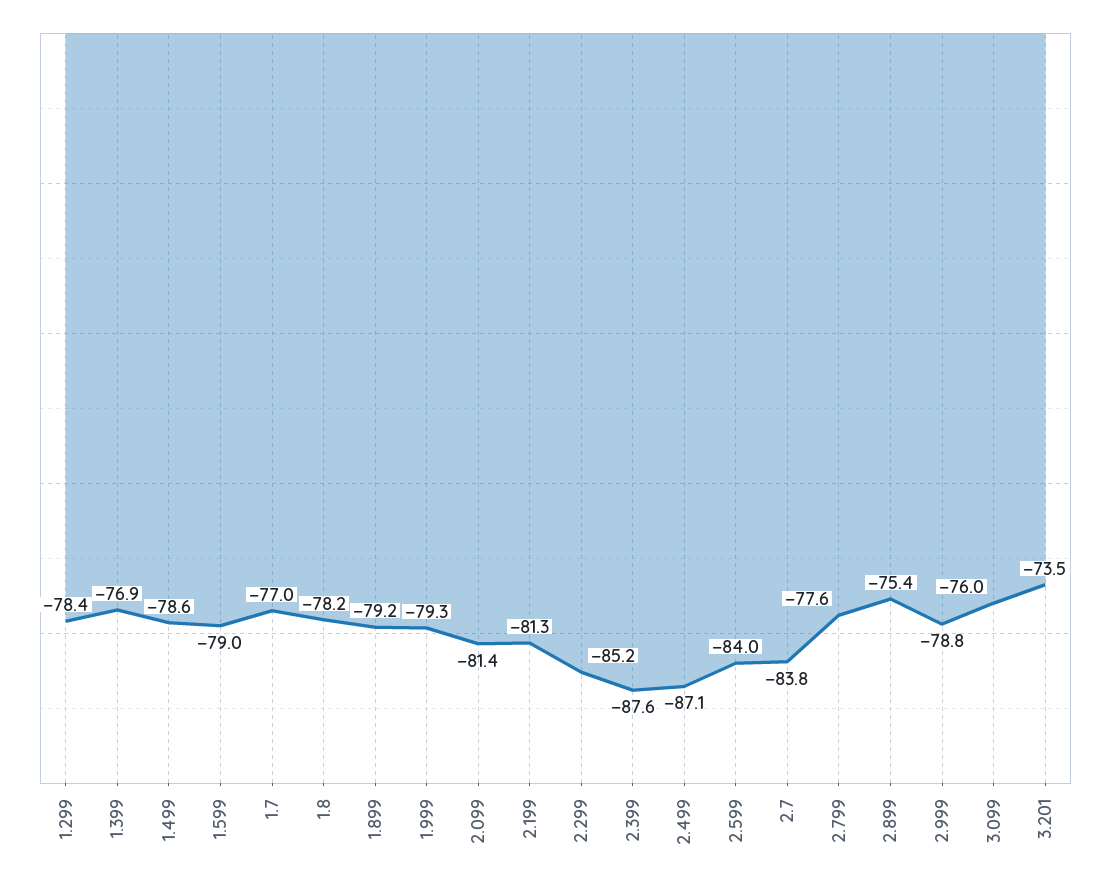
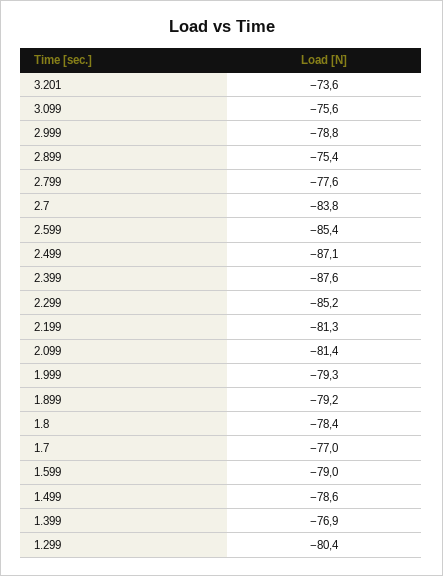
  {
-   "1.299": -78.4,
+   "1.299": -80.4,
    "1.399": -76.9,
    "1.499": -78.6,
    "1.599": -79,
    "1.7": -77,
-   "1.8": -78.2,
+   "1.8": -78.4,
    "1.899": -79.2,
    "1.999": -79.3,
    "2.099": -81.4,
    "2.199": -81.3,
    "2.299": -85.2,
    "2.399": -87.6,
    "2.499": -87.1,
-   "2.599": -84,
+   "2.599": -85.4,
    "2.7": -83.8,
    "2.799": -77.6,
    "2.899": -75.4,
    "2.999": -78.8,
-   "3.099": -76,
+   "3.099": -75.6,
-   "3.201": -73.5
+   "3.201": -73.6
  }

